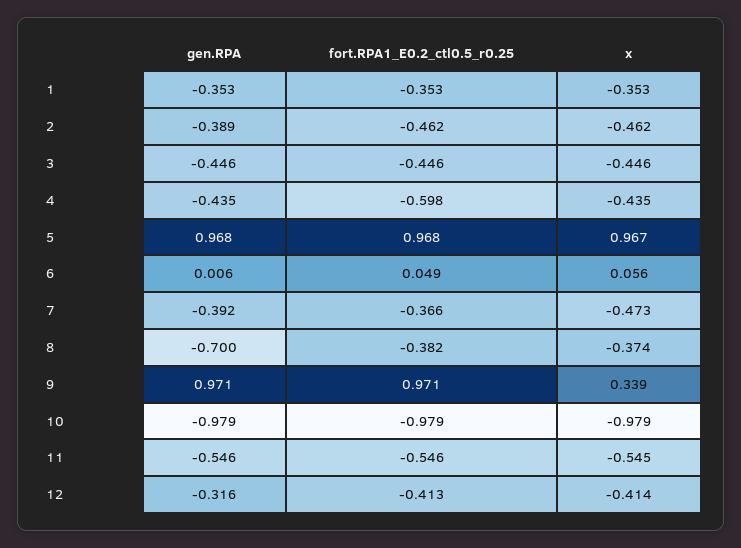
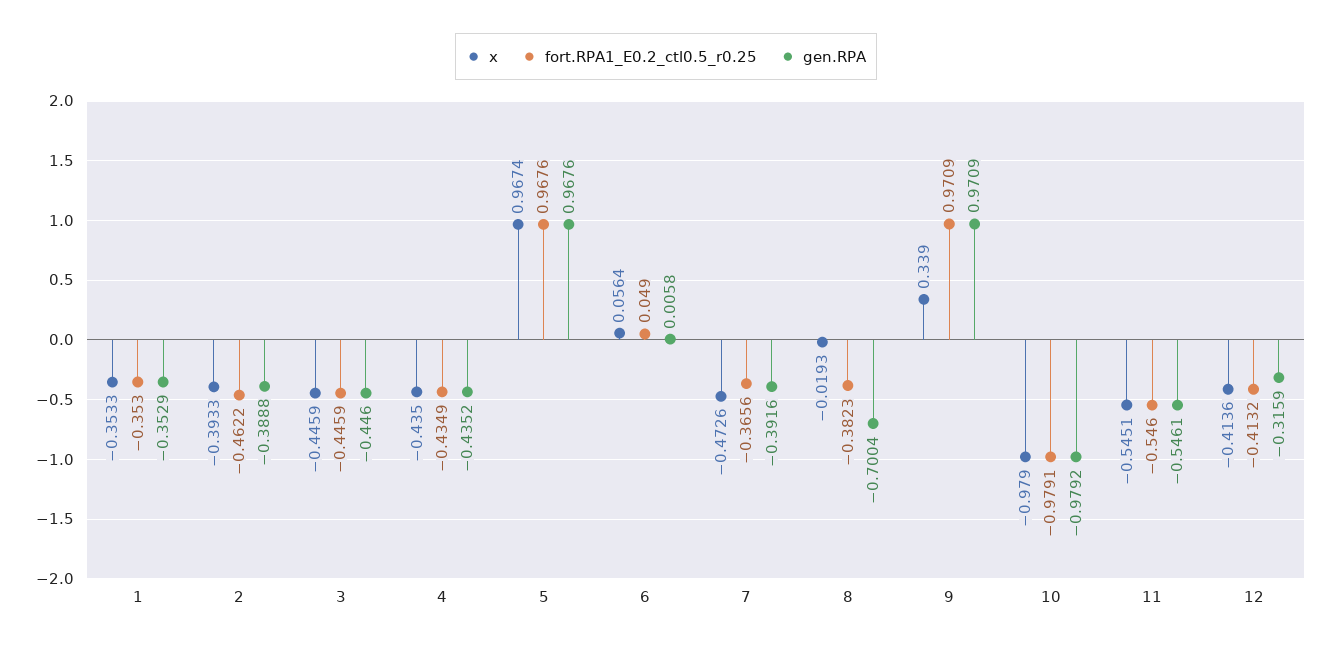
  {
    "gen.RPA": {
      "1": -0.3529,
      "2": -0.3888,
      "3": -0.446,
      "4": -0.4352,
      "5": 0.9676,
      "6": 0.0058,
      "7": -0.3916,
      "8": -0.7004,
      "9": 0.9709,
      "10": -0.9792,
      "11": -0.5461,
      "12": -0.3159
    },
    "fort.RPA1_E0.2_ctl0.5_r0.25": {
      "1": -0.353,
      "2": -0.4622,
      "3": -0.4459,
-     "4": -0.598,
+     "4": -0.4349,
      "5": 0.9676,
      "6": 0.049,
      "7": -0.3656,
      "8": -0.3823,
      "9": 0.9709,
      "10": -0.9791,
      "11": -0.546,
      "12": -0.4132
    },
    "x": {
      "1": -0.3533,
-     "2": -0.462,
+     "2": -0.3933,
      "3": -0.4459,
      "4": -0.435,
      "5": 0.9674,
      "6": 0.0564,
      "7": -0.4726,
-     "8": -0.374,
+     "8": -0.0193,
      "9": 0.339,
      "10": -0.979,
      "11": -0.5451,
      "12": -0.4136
    }
  }

